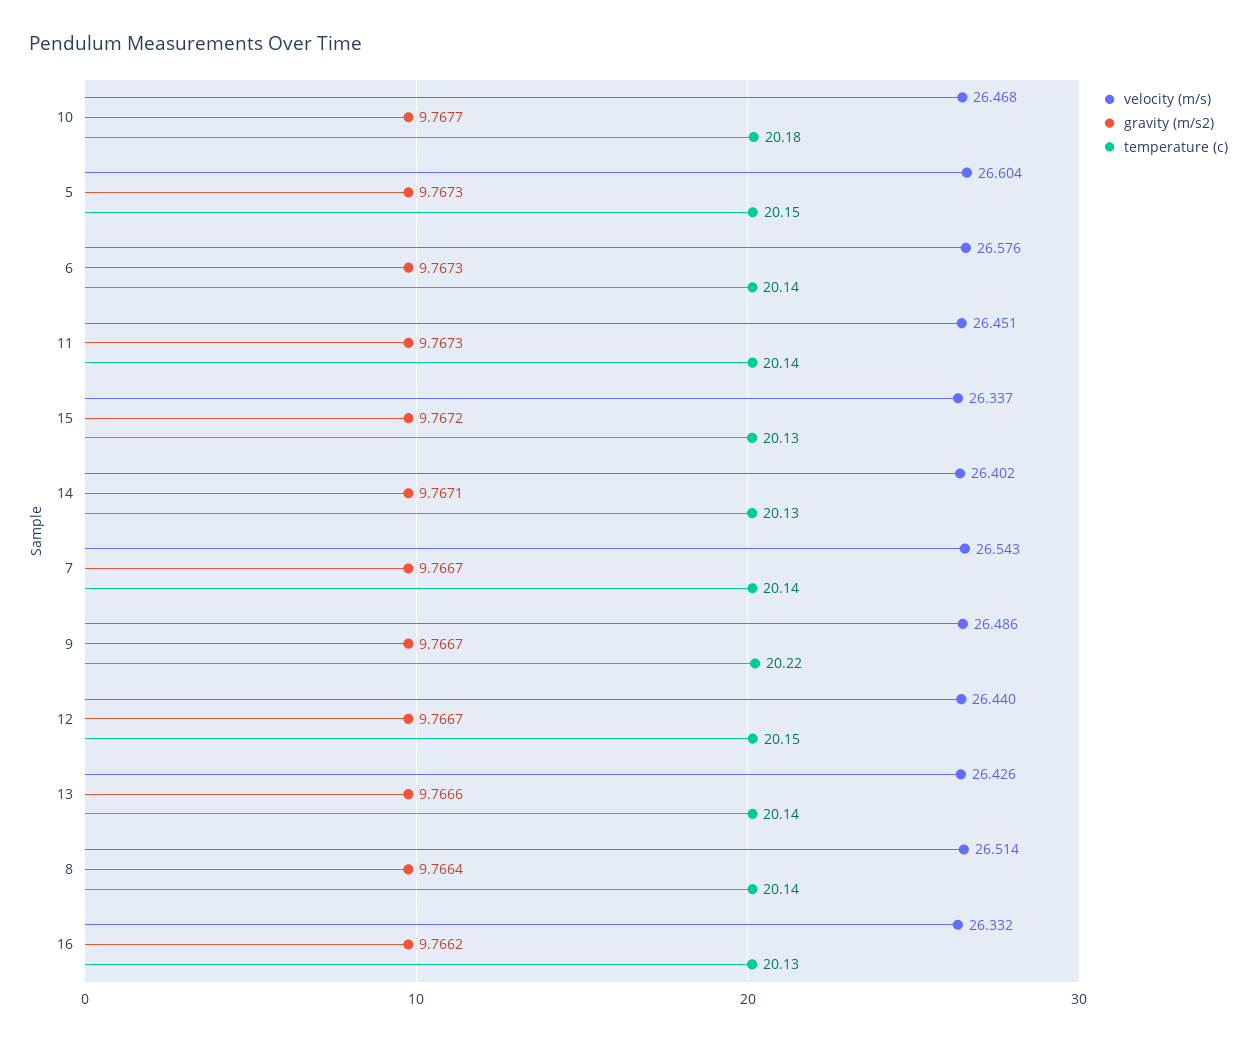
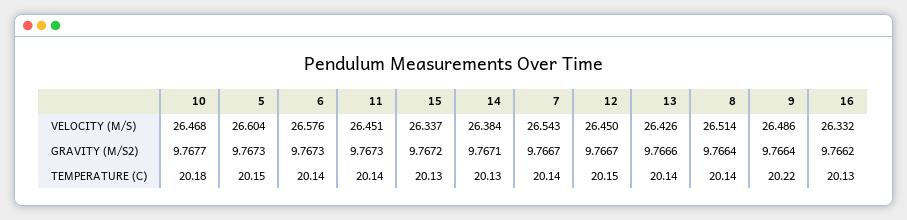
  {
    "velocity (m/s)": {
      "10": 26.468,
      "5": 26.604,
      "6": 26.576,
      "11": 26.451,
      "15": 26.337,
-     "14": 26.402,
+     "14": 26.384,
      "7": 26.543,
      "9": 26.486,
-     "12": 26.44,
+     "12": 26.45,
      "13": 26.426,
      "8": 26.514,
      "16": 26.332
    },
    "gravity (m/s2)": {
      "10": 9.7677,
      "5": 9.7673,
      "6": 9.7673,
      "11": 9.7673,
      "15": 9.7672,
      "14": 9.7671,
      "7": 9.7667,
-     "9": 9.7667,
+     "9": 9.7664,
      "12": 9.7667,
      "13": 9.7666,
      "8": 9.7664,
      "16": 9.7662
    },
    "temperature (c)": {
      "10": 20.18,
      "5": 20.15,
      "6": 20.14,
      "11": 20.14,
      "15": 20.13,
      "14": 20.13,
      "7": 20.14,
      "9": 20.22,
      "12": 20.15,
      "13": 20.14,
      "8": 20.14,
      "16": 20.13
    }
  }

